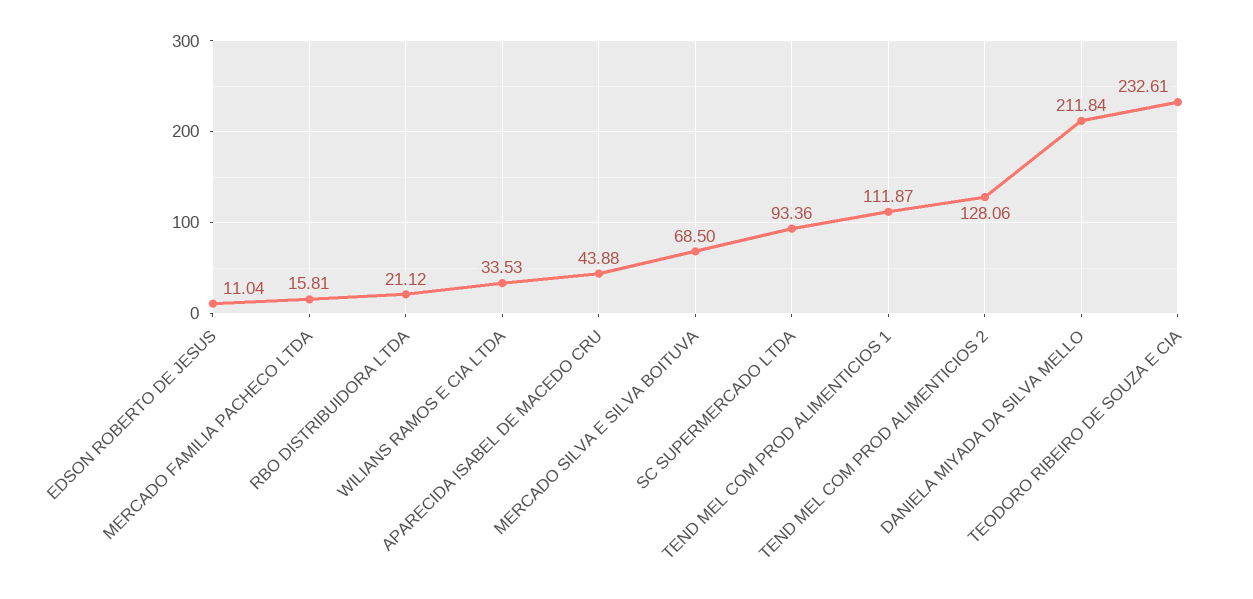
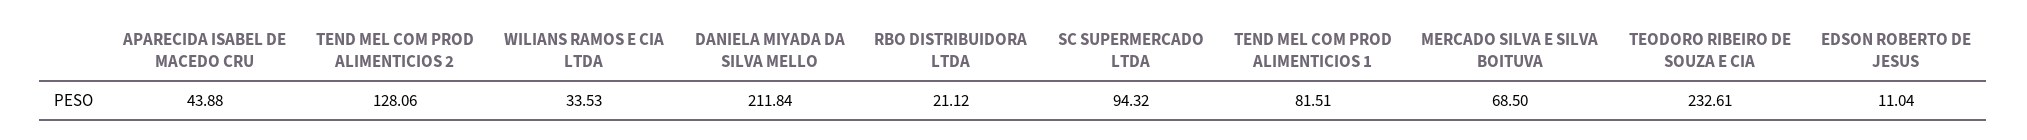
  {
    "EDSON ROBERTO DE JESUS": 11.04,
-   "MERCADO FAMILIA PACHECO LTDA": 15.81,
    "RBO DISTRIBUIDORA LTDA": 21.12,
    "WILIANS RAMOS E CIA LTDA": 33.53,
    "APARECIDA ISABEL DE MACEDO CRU": 43.88,
    "MERCADO SILVA E SILVA BOITUVA": 68.5,
-   "SC SUPERMERCADO LTDA": 93.36,
+   "SC SUPERMERCADO LTDA": 94.32,
-   "TEND MEL COM PROD ALIMENTICIOS 1": 111.87,
+   "TEND MEL COM PROD ALIMENTICIOS 1": 81.51,
    "TEND MEL COM PROD ALIMENTICIOS 2": 128.06,
    "DANIELA MIYADA DA SILVA MELLO": 211.84,
    "TEODORO RIBEIRO DE SOUZA E CIA": 232.61
  }

